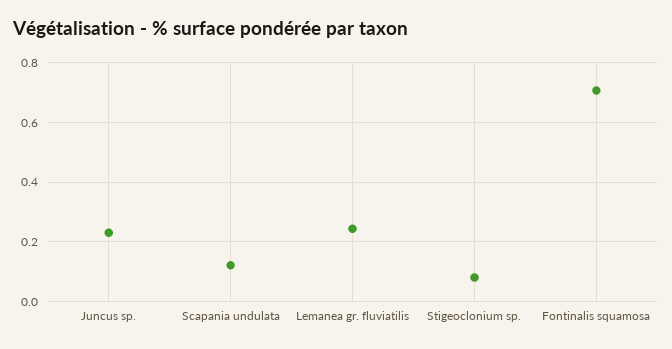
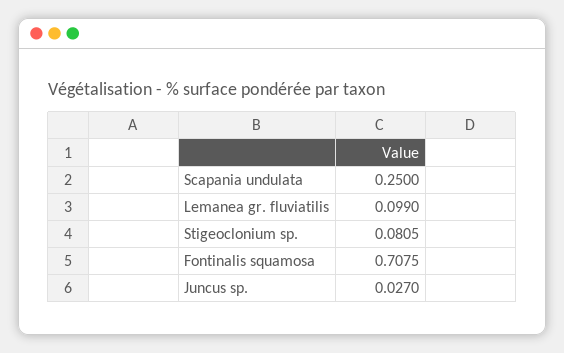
  {
-   "Juncus sp.": 0.225,
+   "Juncus sp.": 0.027,
-   "Scapania undulata": 0.125,
+   "Scapania undulata": 0.25,
-   "Lemanea gr. fluviatilis": 0.25,
+   "Lemanea gr. fluviatilis": 0.099,
    "Stigeoclonium sp.": 0.0805,
    "Fontinalis squamosa": 0.7075
  }

